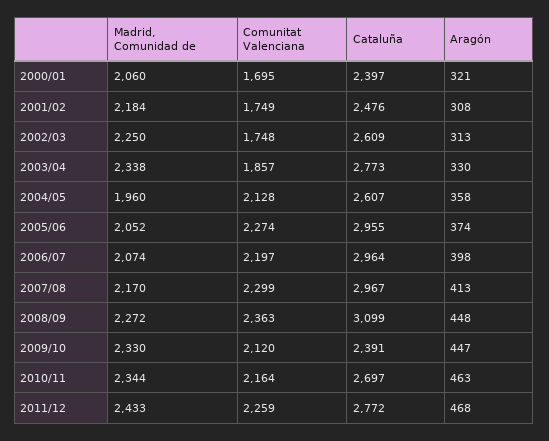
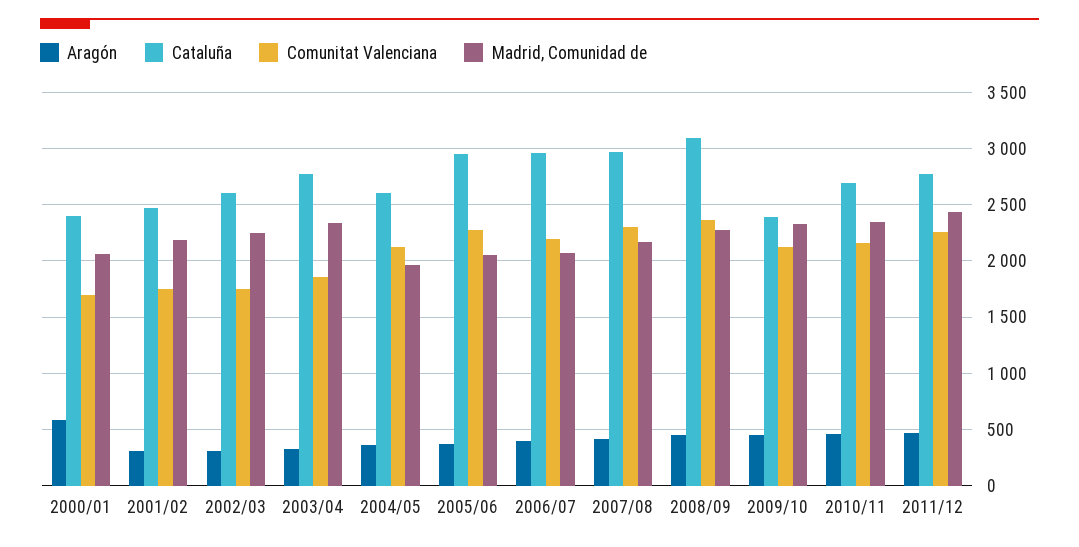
  {
    "Madrid, Comunidad de": {
      "2000/01": 2060,
      "2001/02": 2184,
      "2002/03": 2250,
      "2003/04": 2338,
      "2004/05": 1960,
      "2005/06": 2052,
      "2006/07": 2074,
      "2007/08": 2170,
      "2008/09": 2272,
      "2009/10": 2330,
      "2010/11": 2344,
      "2011/12": 2433
    },
    "Comunitat Valenciana": {
      "2000/01": 1695,
      "2001/02": 1749,
      "2002/03": 1748,
      "2003/04": 1857,
      "2004/05": 2128,
      "2005/06": 2274,
      "2006/07": 2197,
      "2007/08": 2299,
      "2008/09": 2363,
      "2009/10": 2120,
      "2010/11": 2164,
      "2011/12": 2259
    },
    "Cataluña": {
      "2000/01": 2397,
      "2001/02": 2476,
      "2002/03": 2609,
      "2003/04": 2773,
      "2004/05": 2607,
      "2005/06": 2955,
      "2006/07": 2964,
      "2007/08": 2967,
      "2008/09": 3099,
      "2009/10": 2391,
      "2010/11": 2697,
      "2011/12": 2772
    },
    "Aragón": {
-     "2000/01": 321,
+     "2000/01": 600,
      "2001/02": 308,
      "2002/03": 313,
      "2003/04": 330,
      "2004/05": 358,
      "2005/06": 374,
      "2006/07": 398,
      "2007/08": 413,
      "2008/09": 448,
      "2009/10": 447,
      "2010/11": 463,
      "2011/12": 468
    }
  }

